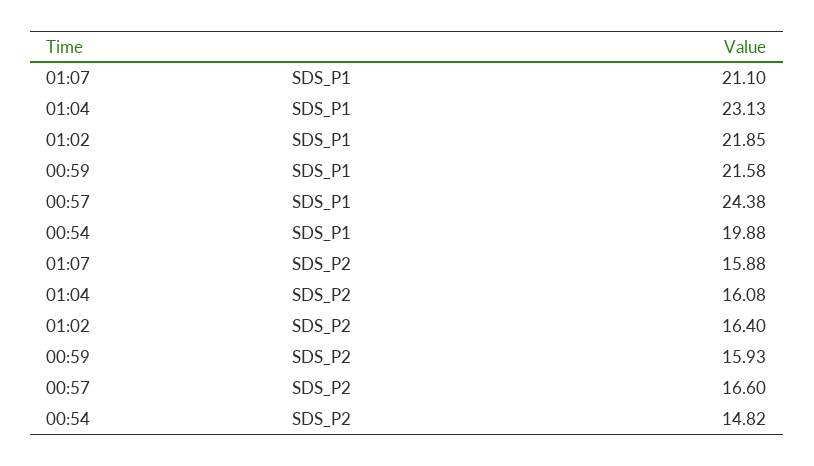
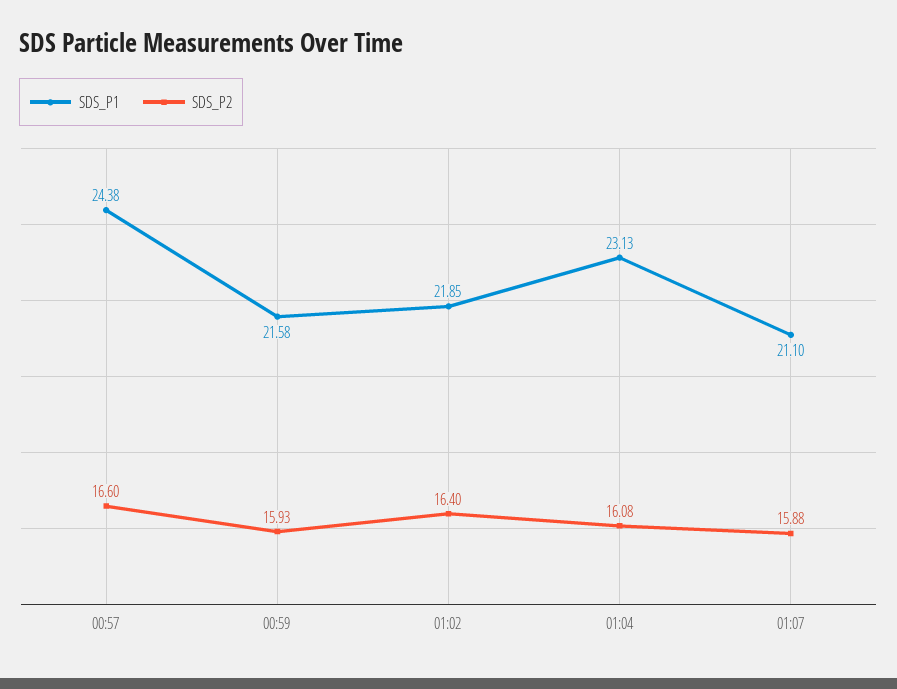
  {
    "SDS_P1": {
      "01:07": 21.1,
      "01:04": 23.13,
      "01:02": 21.85,
      "00:59": 21.58,
-     "00:57": 24.38,
+     "00:57": 24.38
-     "00:54": 19.88
    },
    "SDS_P2": {
      "01:07": 15.88,
      "01:04": 16.08,
      "01:02": 16.4,
      "00:59": 15.93,
-     "00:57": 16.6,
+     "00:57": 16.6
-     "00:54": 14.82
    }
  }

